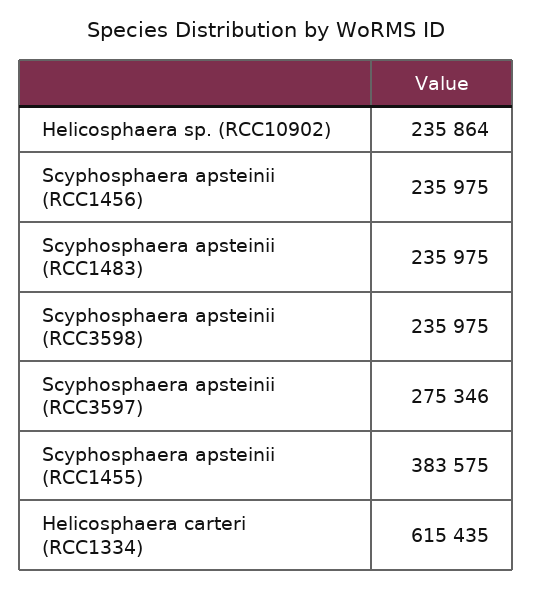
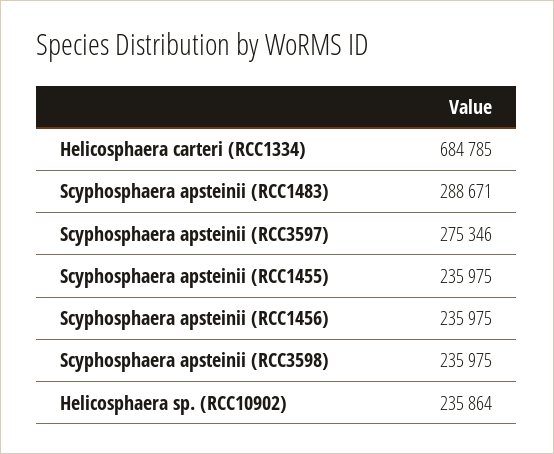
  {
    "Helicosphaera sp. (RCC10902)": 235864,
    "Scyphosphaera apsteinii (RCC1456)": 235975,
-   "Scyphosphaera apsteinii (RCC1483)": 235975,
+   "Scyphosphaera apsteinii (RCC1483)": 288671,
    "Scyphosphaera apsteinii (RCC3598)": 235975,
    "Scyphosphaera apsteinii (RCC3597)": 275346,
-   "Scyphosphaera apsteinii (RCC1455)": 383575,
+   "Scyphosphaera apsteinii (RCC1455)": 235975,
-   "Helicosphaera carteri (RCC1334)": 615435
+   "Helicosphaera carteri (RCC1334)": 684785
  }

